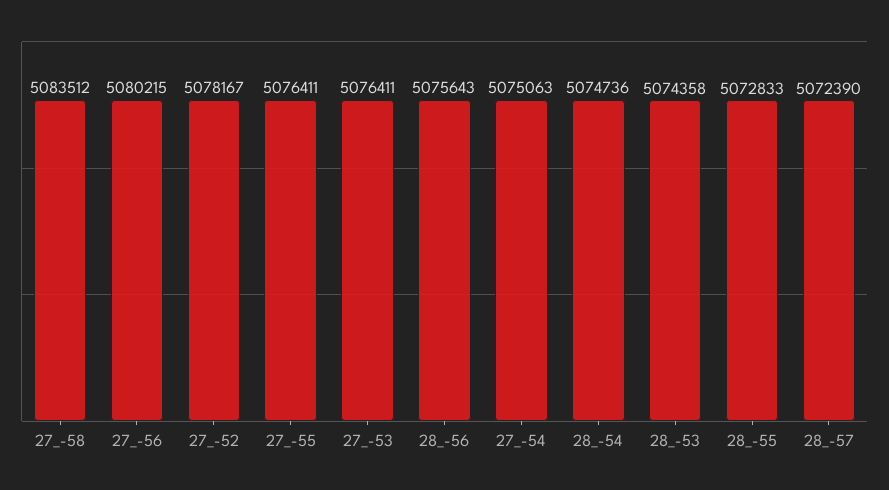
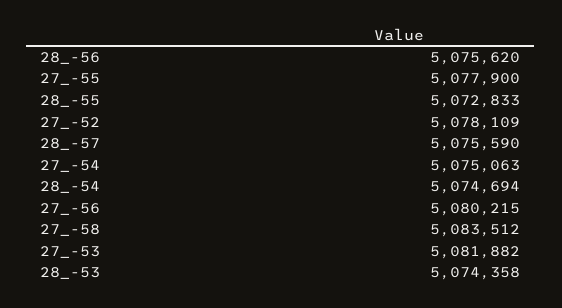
  {
    "27_-58": 5083512,
    "27_-56": 5080215,
-   "27_-52": 5078167,
+   "27_-52": 5078109,
-   "27_-55": 5076411,
+   "27_-55": 5077900,
-   "27_-53": 5076411,
+   "27_-53": 5081882,
-   "28_-56": 5075643,
+   "28_-56": 5075620,
    "27_-54": 5075063,
-   "28_-54": 5074736,
+   "28_-54": 5074694,
    "28_-53": 5074358,
    "28_-55": 5072833,
-   "28_-57": 5072390
+   "28_-57": 5075590
  }

